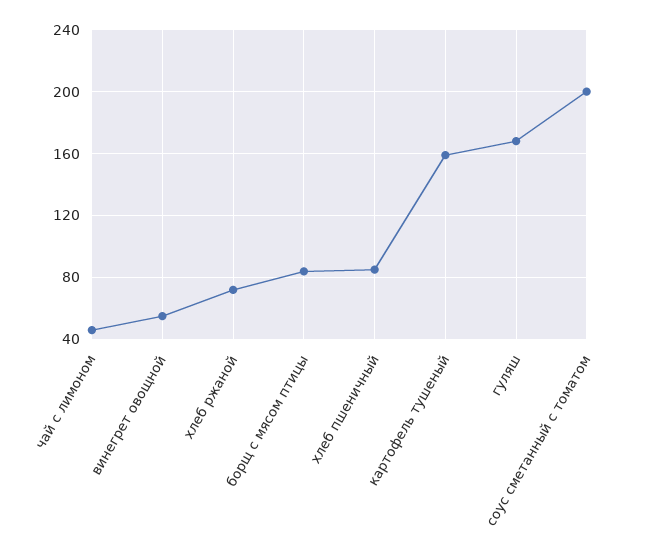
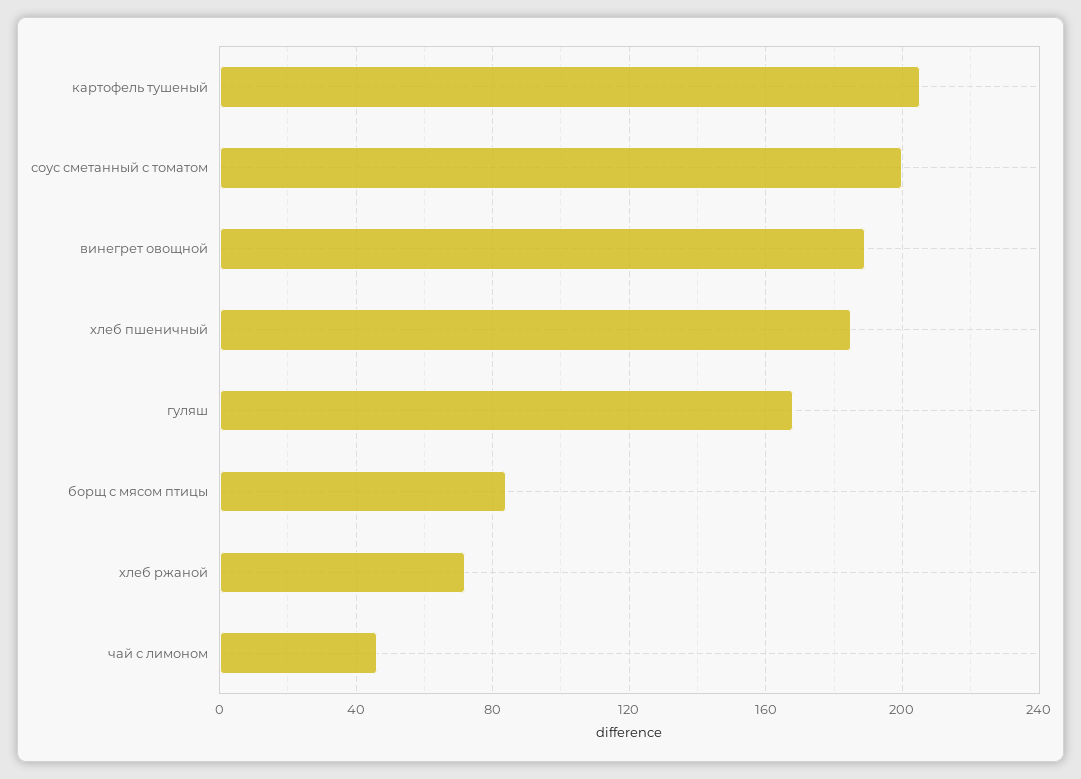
  {
    "чай с лимоном": 45,
-   "винегрет овощной": 55,
+   "винегрет овощной": 190,
    "хлеб ржаной": 70,
    "борщ с мясом птицы": 85,
-   "хлеб пшеничный": 85,
+   "хлеб пшеничный": 185,
-   "картофель тушеный": 160,
+   "картофель тушеный": 205,
    "гуляш": 170,
    "соус сметанный с томатом": 200
  }

